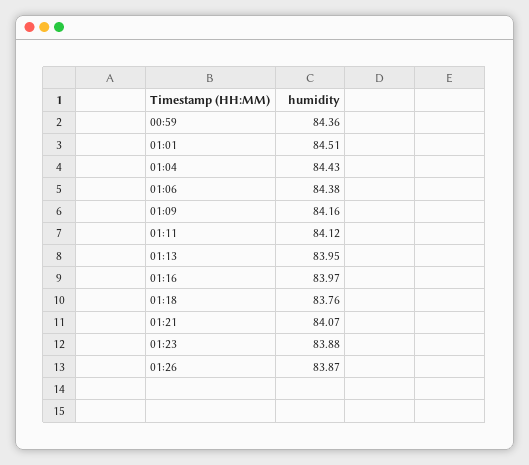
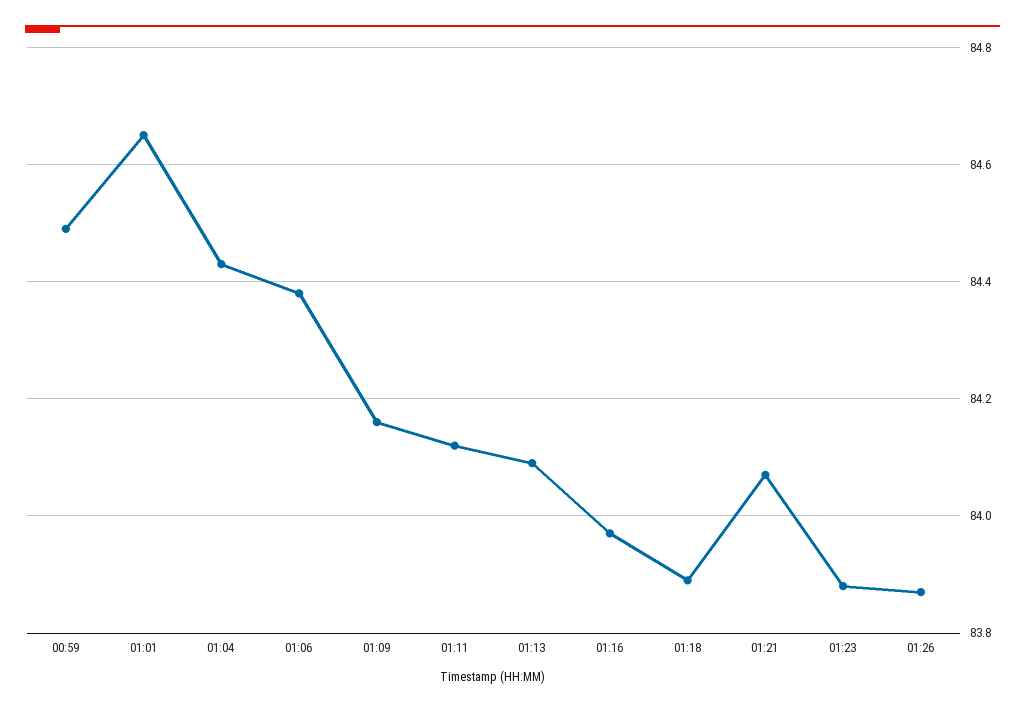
  {
-   "00:59": 84.36,
+   "00:59": 84.5,
-   "01:01": 84.51,
+   "01:01": 84.65,
    "01:04": 84.43,
    "01:06": 84.38,
    "01:09": 84.16,
    "01:11": 84.12,
-   "01:13": 83.95,
+   "01:13": 84.1,
    "01:16": 83.97,
-   "01:18": 83.76,
+   "01:18": 83.9,
    "01:21": 84.07,
    "01:23": 83.88,
    "01:26": 83.87
  }

